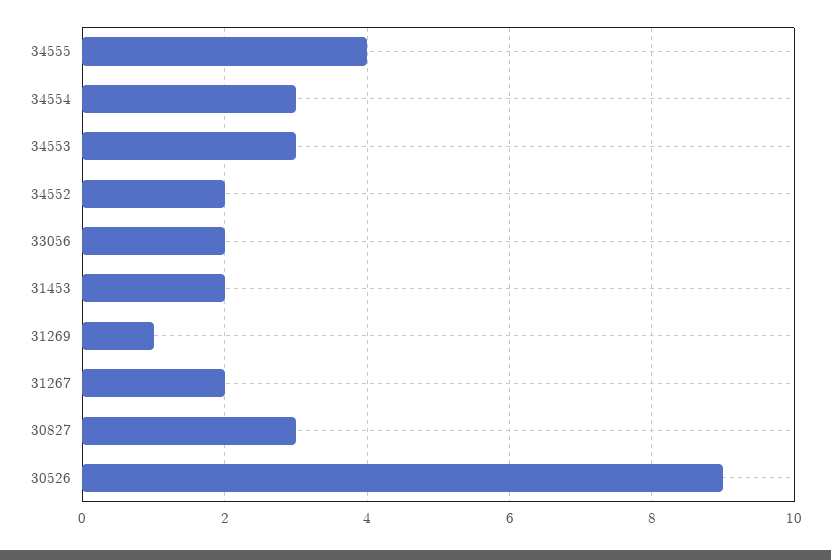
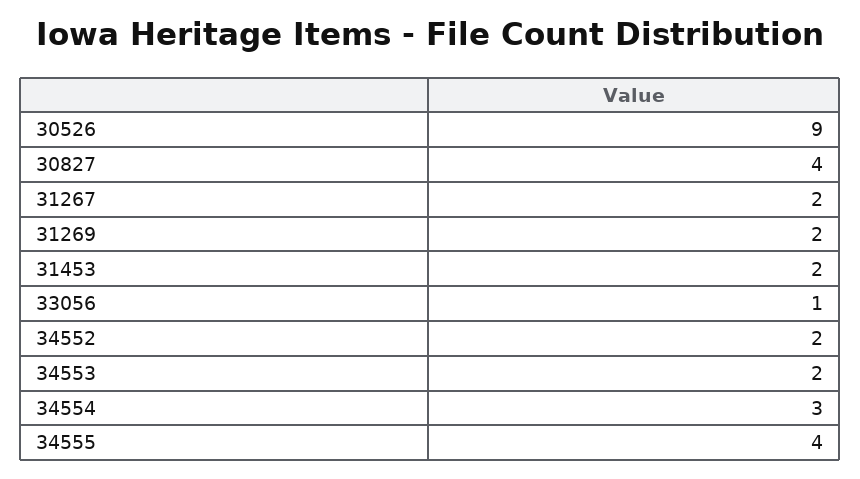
  {
    "34555": 4,
    "34554": 3,
-   "34553": 3,
+   "34553": 2,
    "34552": 2,
-   "33056": 2,
+   "33056": 1,
    "31453": 2,
-   "31269": 1,
+   "31269": 2,
    "31267": 2,
-   "30827": 3,
+   "30827": 4,
    "30526": 9
  }

